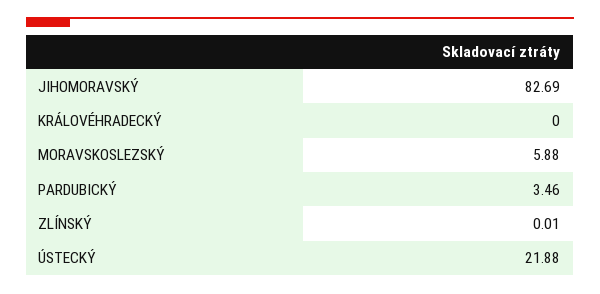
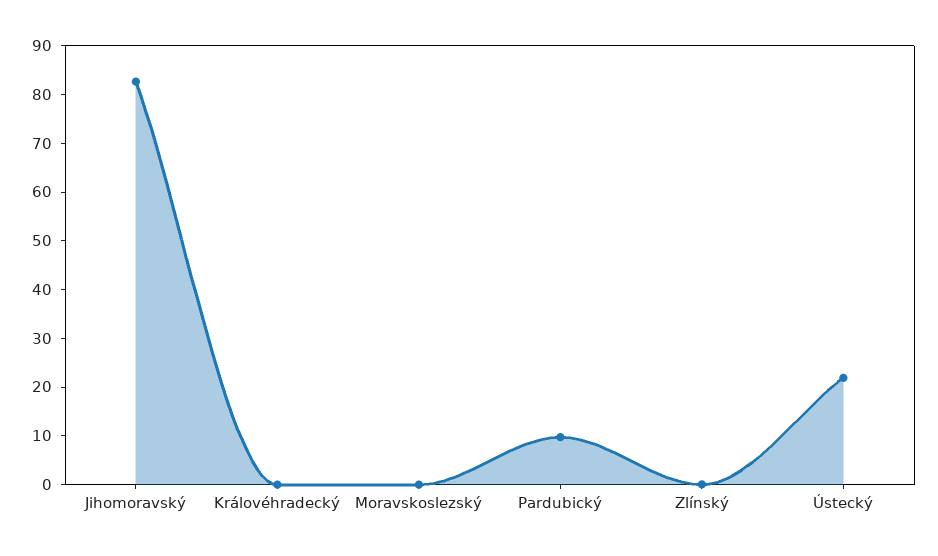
  {
    "JIHOMORAVSKÝ": 82.69,
    "KRÁLOVÉHRADECKÝ": 0,
-   "MORAVSKOSLEZSKÝ": 5.88,
+   "MORAVSKOSLEZSKÝ": 0,
-   "PARDUBICKÝ": 3.46,
+   "PARDUBICKÝ": 10,
    "ZLÍNSKÝ": 0.01,
    "ÚSTECKÝ": 21.88
  }

